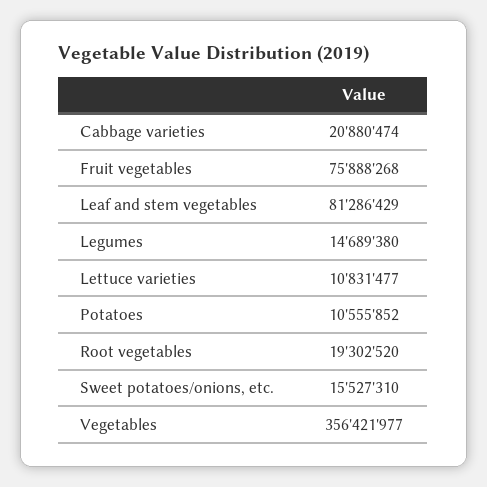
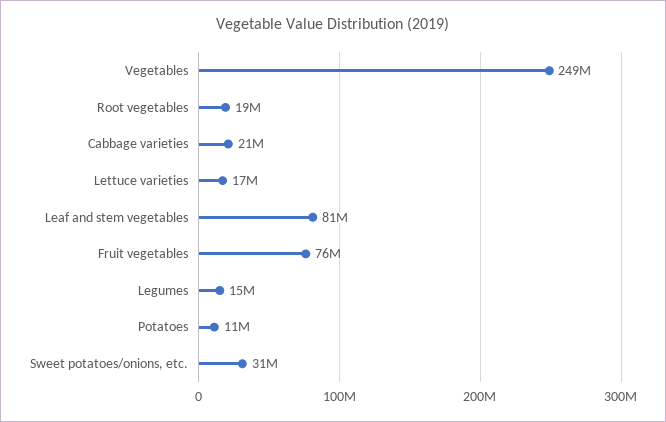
  {
    "Cabbage varieties": 20880474,
    "Fruit vegetables": 75888268,
    "Leaf and stem vegetables": 81286429,
    "Legumes": 14689380,
-   "Lettuce varieties": 10831477,
+   "Lettuce varieties": 17000000,
    "Potatoes": 10555852,
    "Root vegetables": 19302520,
-   "Sweet potatoes/onions, etc.": 15527310,
+   "Sweet potatoes/onions, etc.": 31000000,
-   "Vegetables": 356421977
+   "Vegetables": 249000000
  }

